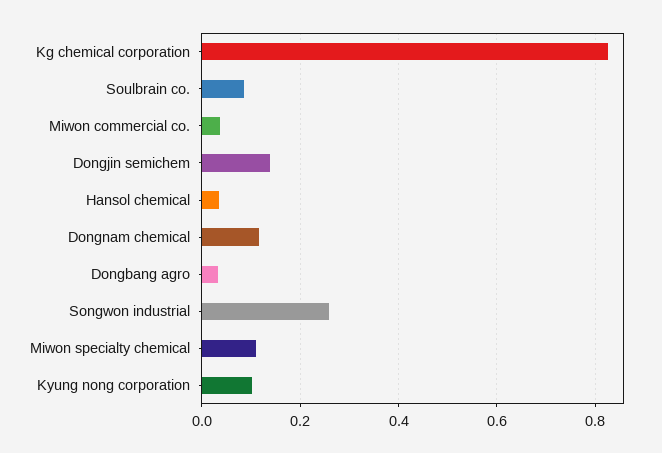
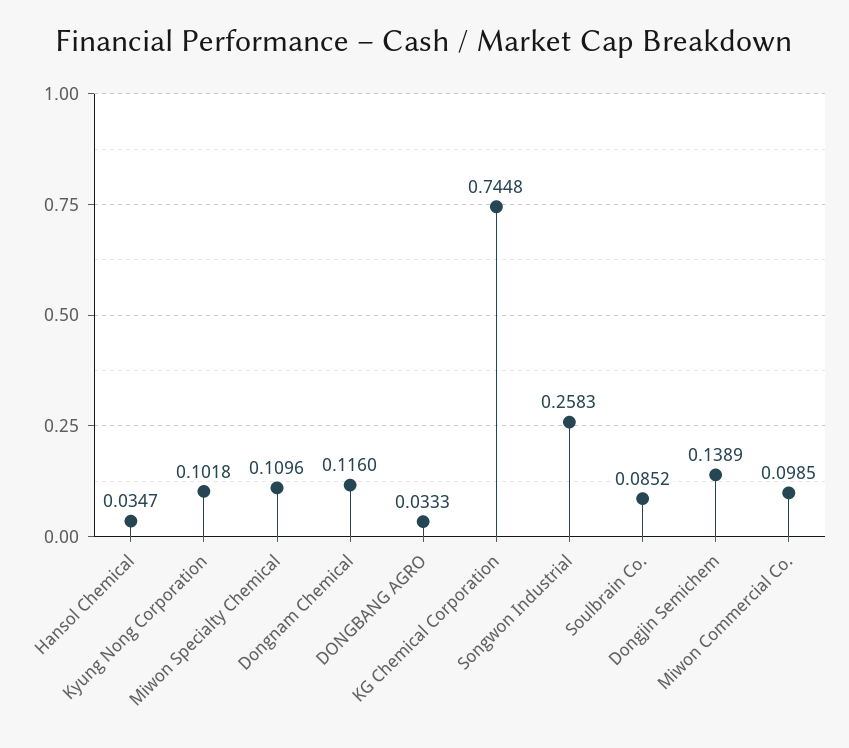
  {
-   "Kg chemical corporation": 0.82,
+   "Kg chemical corporation": 0.7448,
    "Soulbrain co.": 0.0852,
-   "Miwon commercial co.": 0.04,
+   "Miwon commercial co.": 0.0985,
    "Dongjin semichem": 0.1389,
    "Hansol chemical": 0.0347,
    "Dongnam chemical": 0.116,
    "Dongbang agro": 0.0333,
    "Songwon industrial": 0.2583,
    "Miwon specialty chemical": 0.1096,
    "Kyung nong corporation": 0.1018
  }

